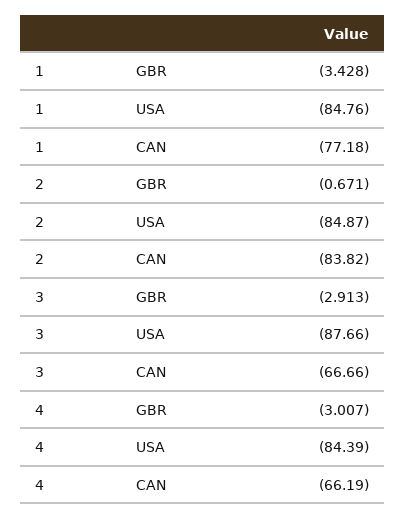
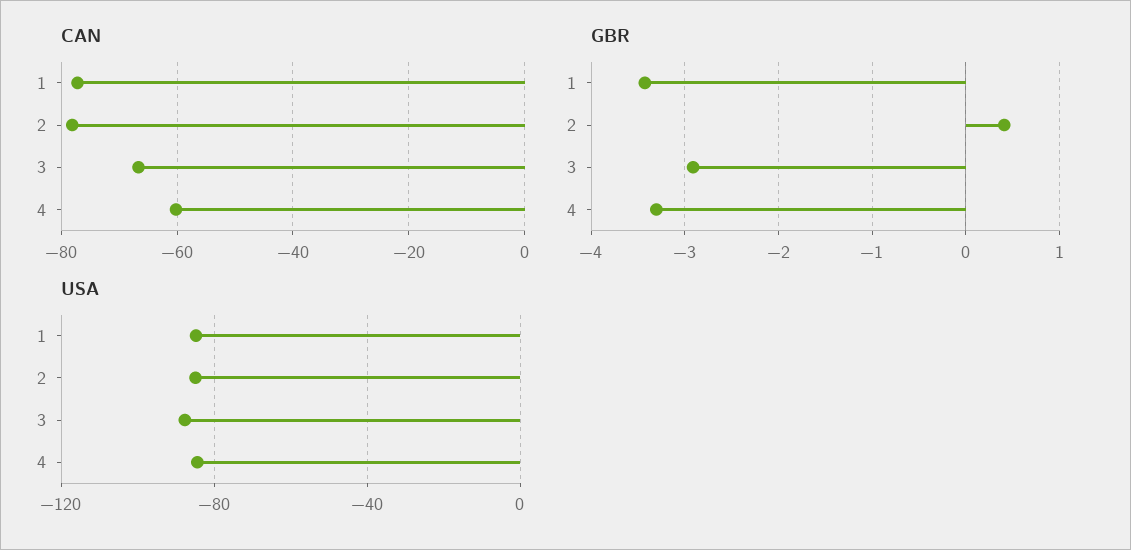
  {
    "GBR": {
      "1": -3.428,
-     "2": -0.671,
+     "2": 0.4,
      "3": -2.913,
-     "4": -3.007
+     "4": -3.3
    },
    "USA": {
      "1": -84.76,
      "2": -84.87,
      "3": -87.66,
      "4": -84.39
    },
    "CAN": {
      "1": -77.18,
-     "2": -83.82,
+     "2": -78,
      "3": -66.66,
-     "4": -66.19
+     "4": -60
    }
  }

